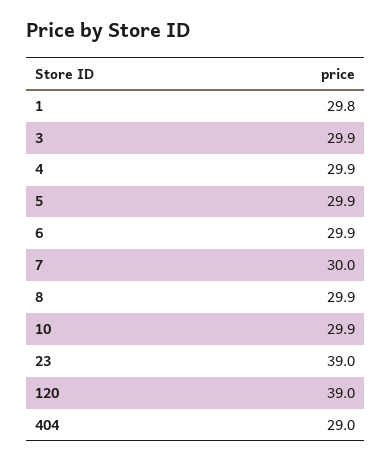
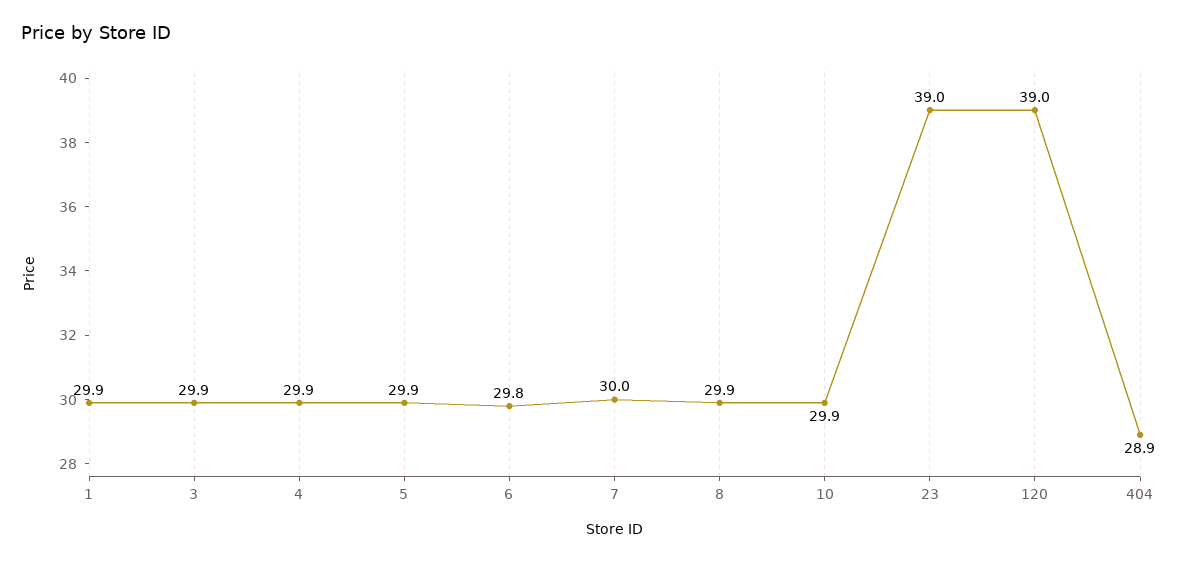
  {
-   "1": 29.8,
+   "1": 29.9,
    "3": 29.9,
    "4": 29.9,
    "5": 29.9,
-   "6": 29.9,
+   "6": 29.8,
    "7": 30,
    "8": 29.9,
    "10": 29.9,
    "23": 39,
    "120": 39,
-   "404": 29
+   "404": 28.9
  }

